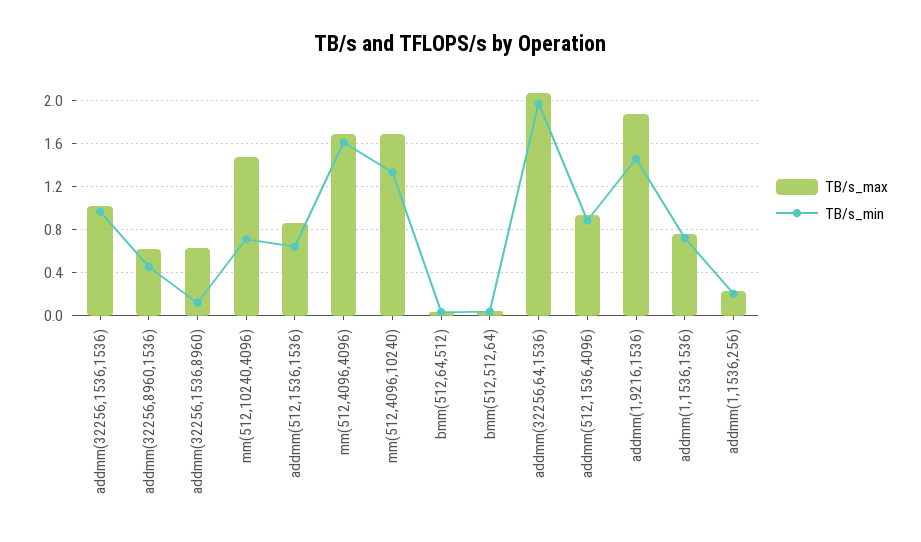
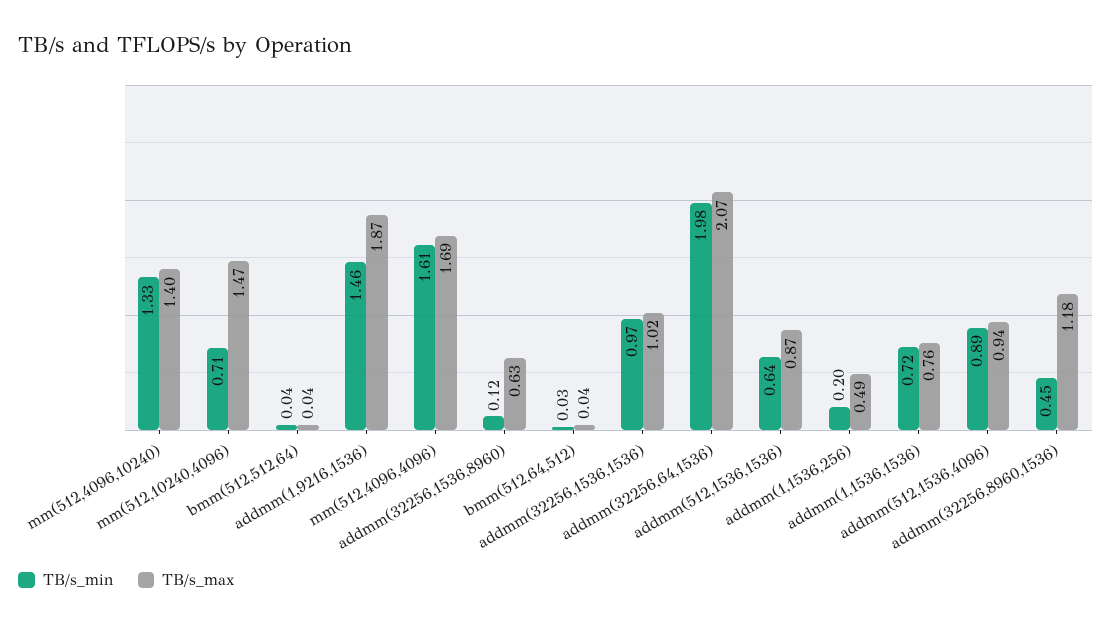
  {
    "TB/s_max": {
      "addmm(32256,1536,1536)": 1.02,
-     "addmm(32256,8960,1536)": 0.6,
+     "addmm(32256,8960,1536)": 1.18,
      "addmm(32256,1536,8960)": 0.63,
      "mm(512,10240,4096)": 1.47,
      "addmm(512,1536,1536)": 0.87,
      "mm(512,4096,4096)": 1.69,
-     "mm(512,4096,10240)": 1.7,
+     "mm(512,4096,10240)": 1.4,
      "bmm(512,64,512)": 0.04,
      "bmm(512,512,64)": 0.04,
      "addmm(32256,64,1536)": 2.07,
      "addmm(512,1536,4096)": 0.94,
      "addmm(1,9216,1536)": 1.87,
      "addmm(1,1536,1536)": 0.76,
-     "addmm(1,1536,256)": 0.2
+     "addmm(1,1536,256)": 0.49
    },
    "TB/s_min": {
      "addmm(32256,1536,1536)": 0.97,
      "addmm(32256,8960,1536)": 0.45,
      "addmm(32256,1536,8960)": 0.12,
      "mm(512,10240,4096)": 0.71,
      "addmm(512,1536,1536)": 0.64,
      "mm(512,4096,4096)": 1.61,
      "mm(512,4096,10240)": 1.33,
      "bmm(512,64,512)": 0.03,
      "bmm(512,512,64)": 0.04,
      "addmm(32256,64,1536)": 1.98,
      "addmm(512,1536,4096)": 0.89,
      "addmm(1,9216,1536)": 1.46,
      "addmm(1,1536,1536)": 0.72,
      "addmm(1,1536,256)": 0.2
    }
  }

